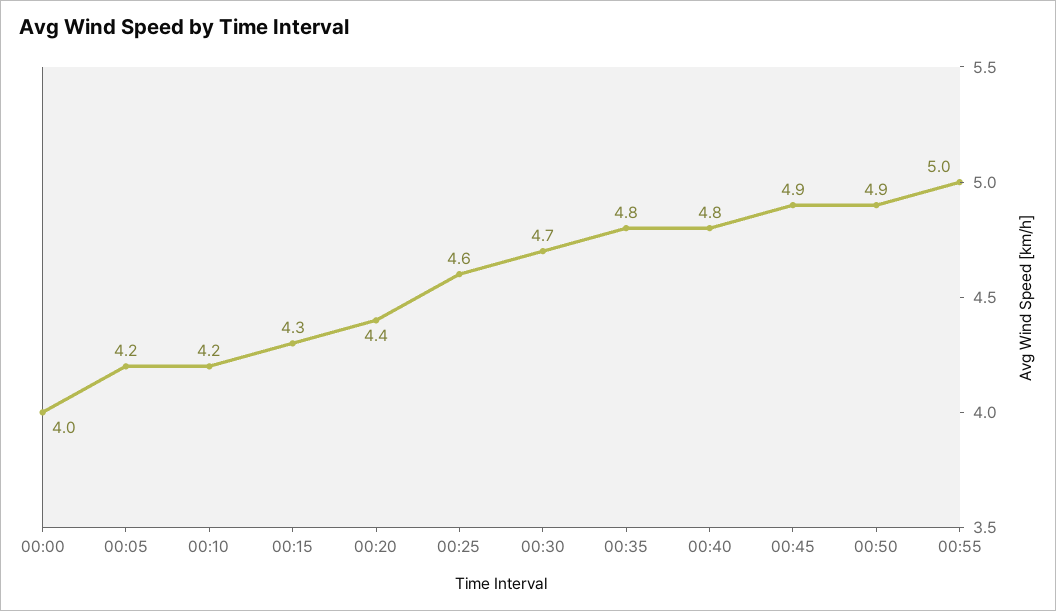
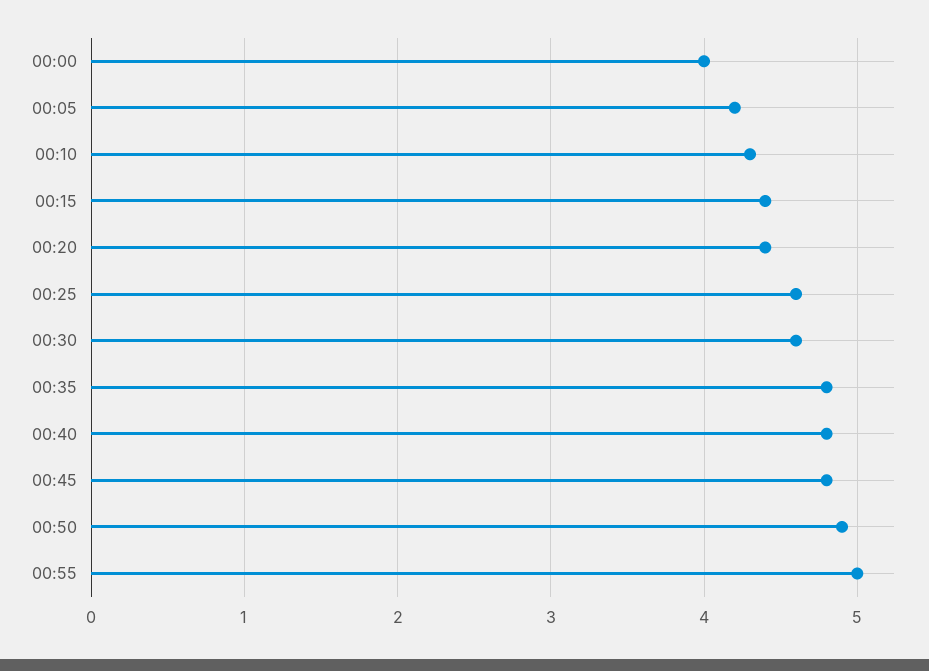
  {
    "00:00": 4,
    "00:05": 4.2,
-   "00:10": 4.2,
+   "00:10": 4.3,
-   "00:15": 4.3,
+   "00:15": 4.4,
    "00:20": 4.4,
    "00:25": 4.6,
-   "00:30": 4.7,
+   "00:30": 4.6,
    "00:35": 4.8,
    "00:40": 4.8,
-   "00:45": 4.9,
+   "00:45": 4.8,
    "00:50": 4.9,
    "00:55": 5
  }

